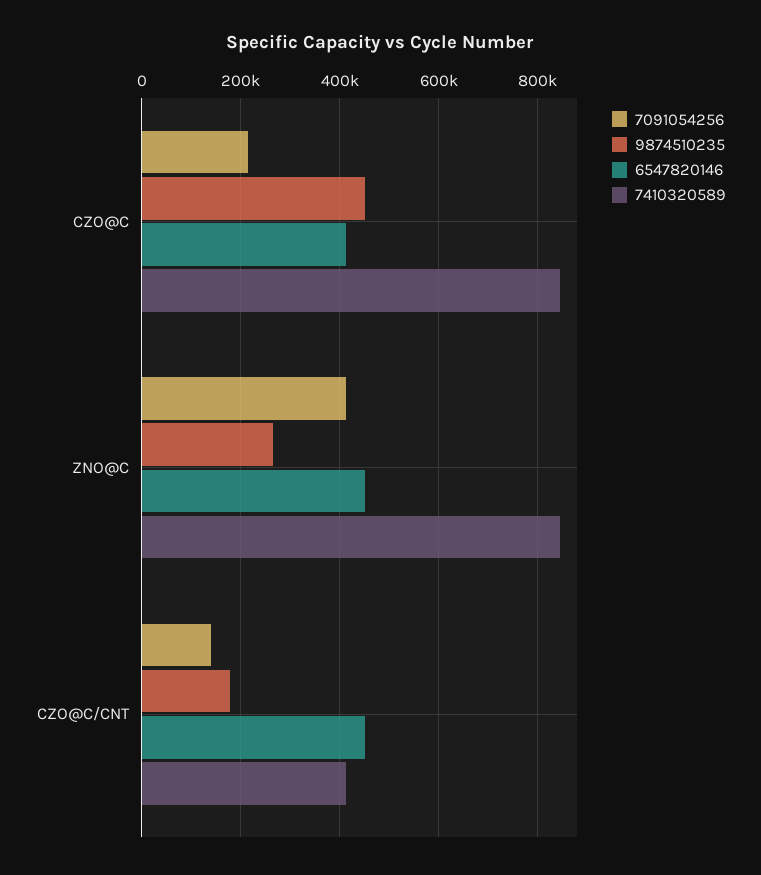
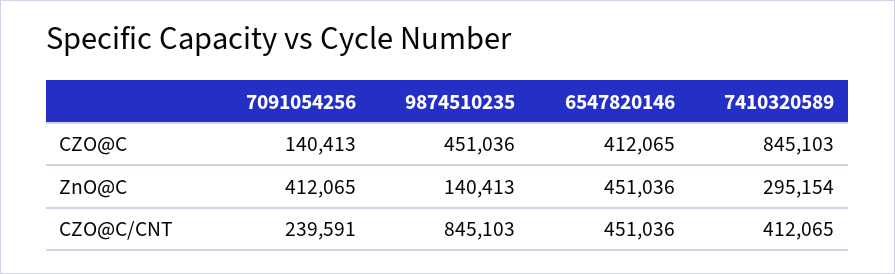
  {
    "7091054256": {
-     "CZO@C": 220000,
+     "CZO@C": 140413,
      "ZNO@C": 412065,
-     "CZO@C/CNT": 140000
+     "CZO@C/CNT": 239591
    },
    "9874510235": {
      "CZO@C": 451036,
-     "ZNO@C": 260000,
+     "ZNO@C": 140413,
-     "CZO@C/CNT": 180000
+     "CZO@C/CNT": 845103
    },
    "6547820146": {
      "CZO@C": 412065,
      "ZNO@C": 451036,
      "CZO@C/CNT": 451036
    },
    "7410320589": {
      "CZO@C": 845103,
-     "ZNO@C": 840000,
+     "ZNO@C": 295154,
      "CZO@C/CNT": 412065
    }
  }

